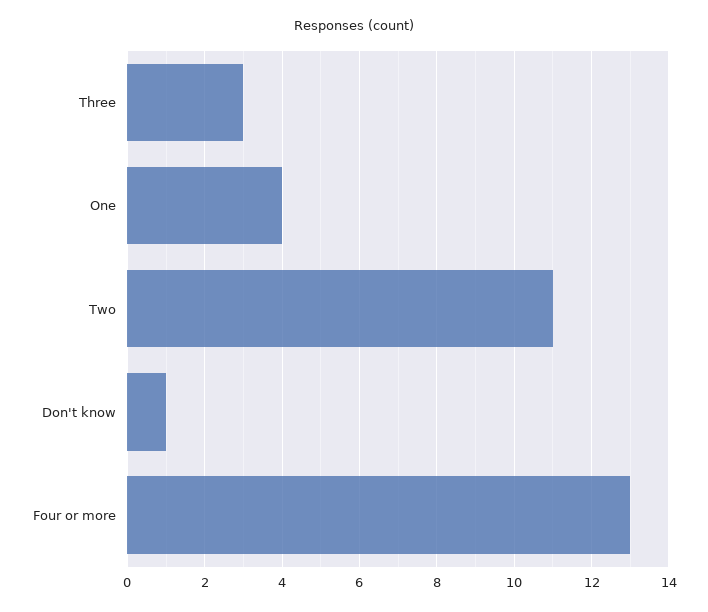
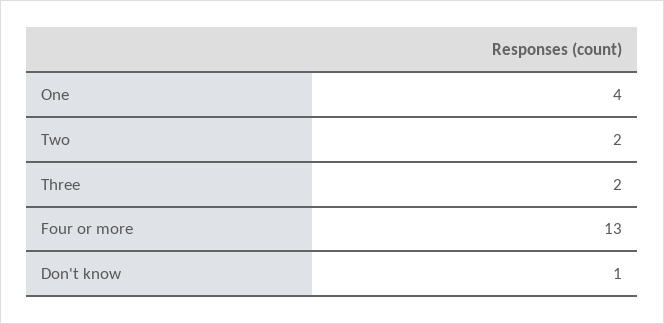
  {
-   "Three": 3,
+   "Three": 2,
    "One": 4,
-   "Two": 11,
+   "Two": 2,
    "Don't know": 1,
    "Four or more": 13
  }

